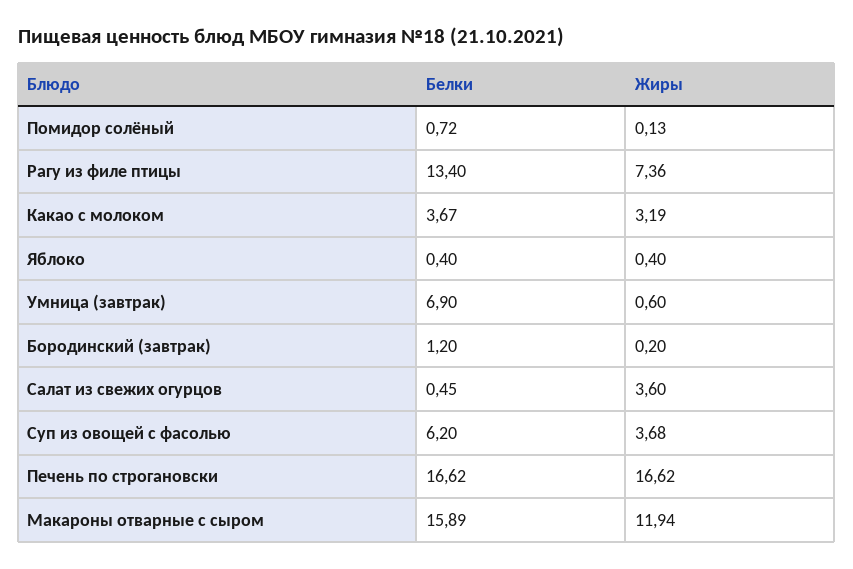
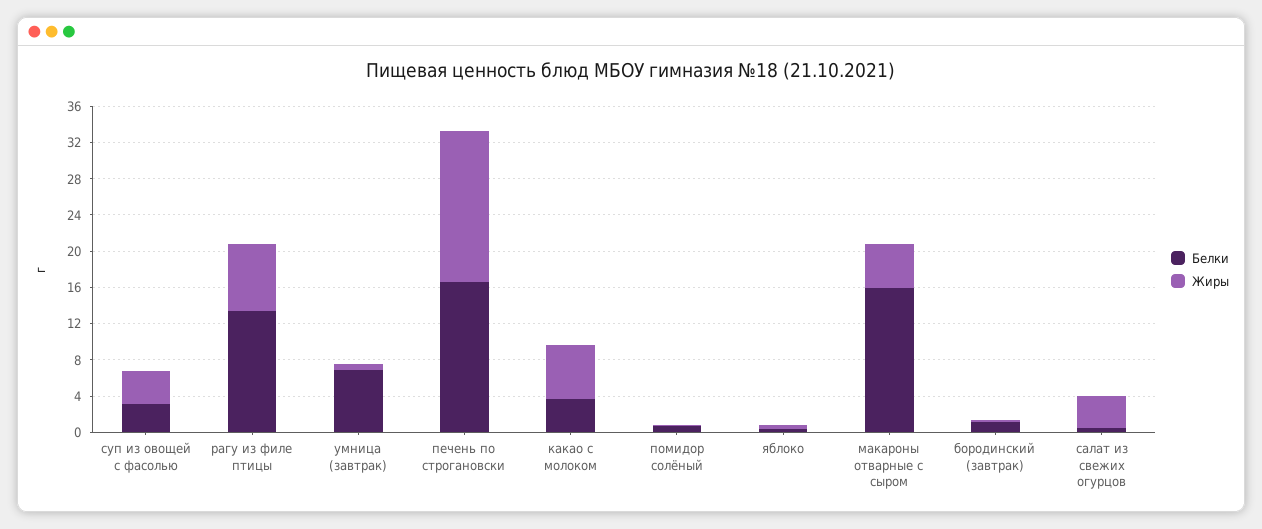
  {
    "Белки": {
      "Помидор солёный": 0.72,
      "Рагу из филе птицы": 13.4,
      "Какао с молоком": 3.67,
      "Яблоко": 0.4,
      "Умница (завтрак)": 6.9,
      "Бородинский (завтрак)": 1.2,
      "Салат из свежих огурцов": 0.45,
-     "Суп из овощей с фасолью": 6.2,
+     "Суп из овощей с фасолью": 3,
      "Печень по строгановски": 16.62,
      "Макароны отварные с сыром": 15.89
    },
    "Жиры": {
      "Помидор солёный": 0.13,
      "Рагу из филе птицы": 7.36,
-     "Какао с молоком": 3.19,
+     "Какао с молоком": 6,
      "Яблоко": 0.4,
      "Умница (завтрак)": 0.6,
      "Бородинский (завтрак)": 0.2,
      "Салат из свежих огурцов": 3.6,
      "Суп из овощей с фасолью": 3.68,
      "Печень по строгановски": 16.62,
-     "Макароны отварные с сыром": 11.94
+     "Макароны отварные с сыром": 5
    }
  }

